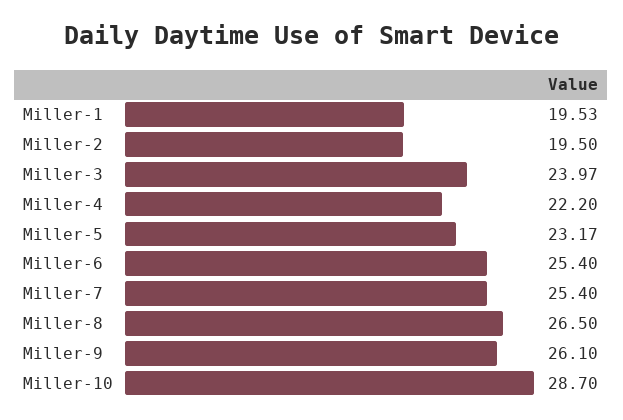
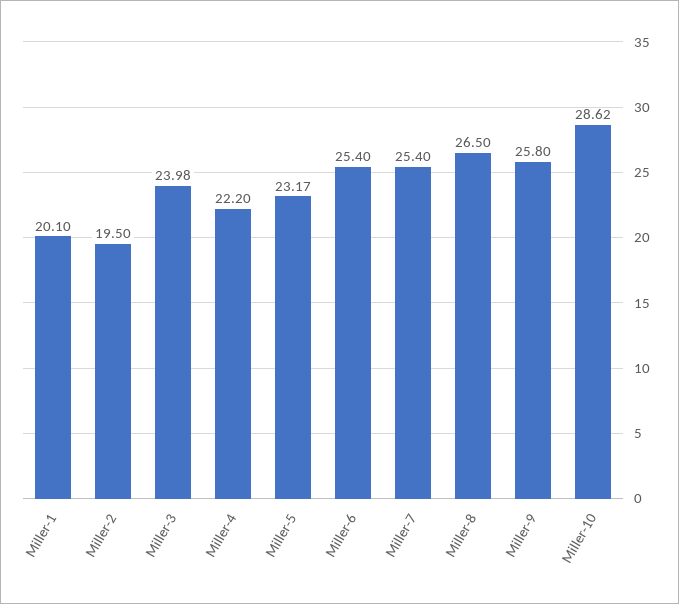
  {
-   "Miller-1": 19.53,
+   "Miller-1": 20.1,
    "Miller-2": 19.5,
-   "Miller-3": 23.97,
+   "Miller-3": 23.98,
    "Miller-4": 22.2,
    "Miller-5": 23.17,
    "Miller-6": 25.4,
    "Miller-7": 25.4,
    "Miller-8": 26.5,
-   "Miller-9": 26.1,
+   "Miller-9": 25.8,
-   "Miller-10": 28.7
+   "Miller-10": 28.62
  }

